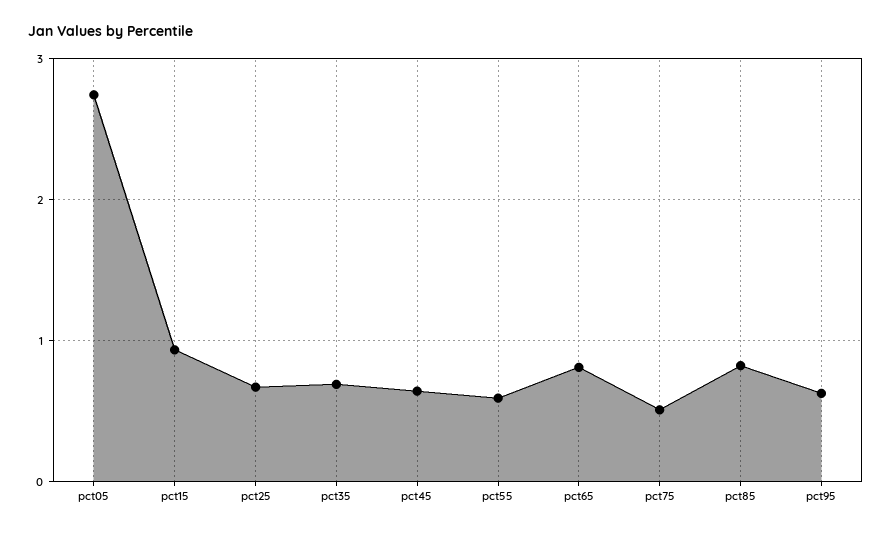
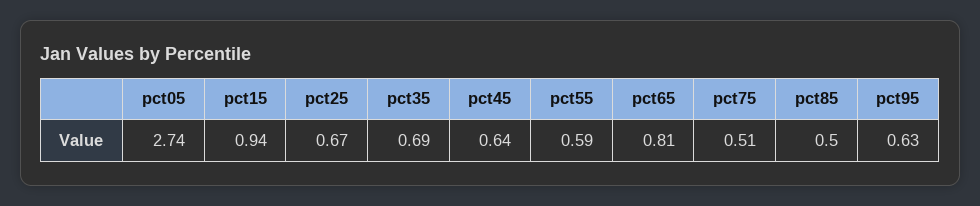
  {
    "pct05": 2.74,
    "pct15": 0.94,
    "pct25": 0.67,
    "pct35": 0.69,
    "pct45": 0.64,
    "pct55": 0.59,
    "pct65": 0.81,
    "pct75": 0.51,
-   "pct85": 0.8,
+   "pct85": 0.5,
    "pct95": 0.63
  }

